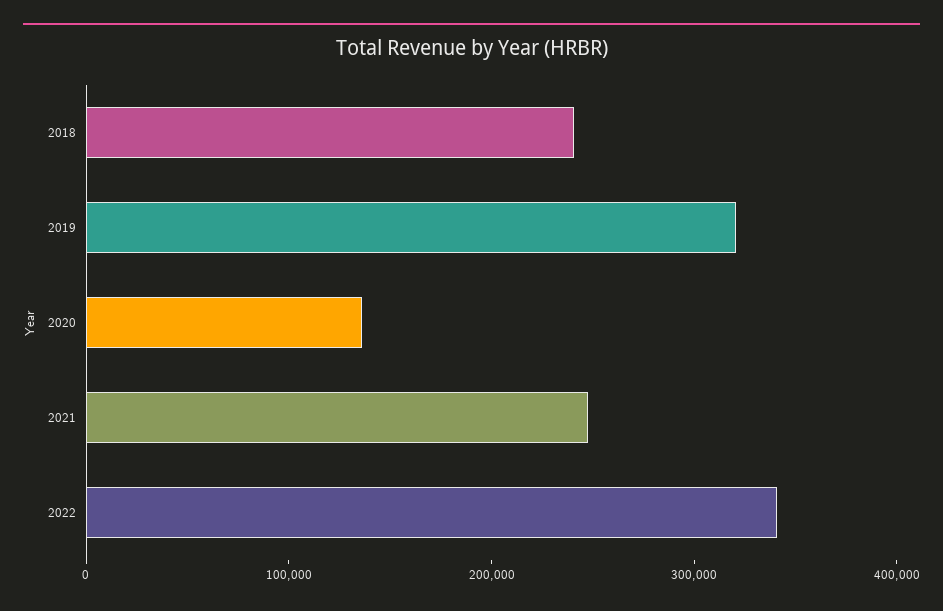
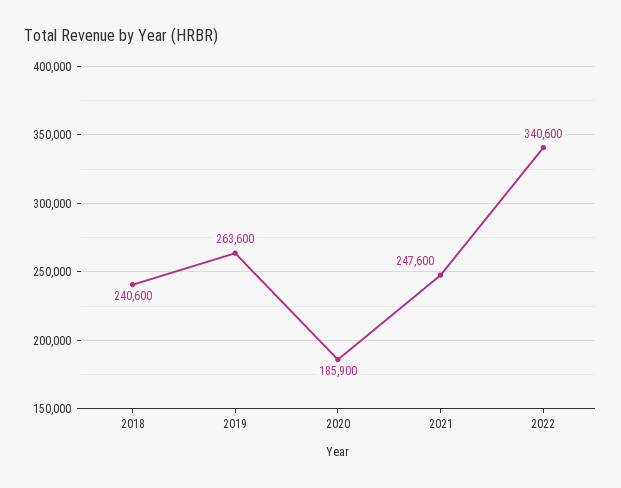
  {
    "2018": 240600,
-   "2019": 320000,
+   "2019": 263600,
-   "2020": 140000,
+   "2020": 185900,
    "2021": 247600,
    "2022": 340600
  }

